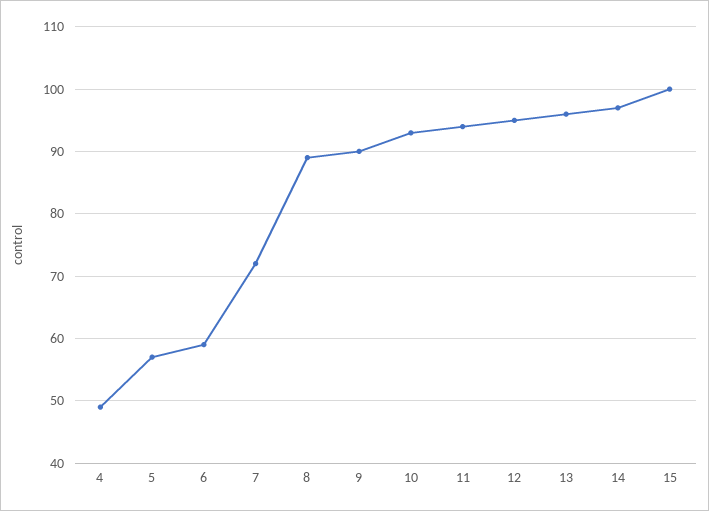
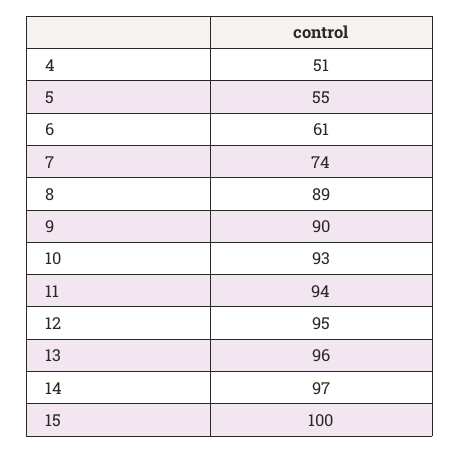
  {
-   "4": 49,
+   "4": 51,
-   "5": 57,
+   "5": 55,
-   "6": 59,
+   "6": 61,
-   "7": 72,
+   "7": 74,
    "8": 89,
    "9": 90,
    "10": 93,
    "11": 94,
    "12": 95,
    "13": 96,
    "14": 97,
    "15": 100
  }

